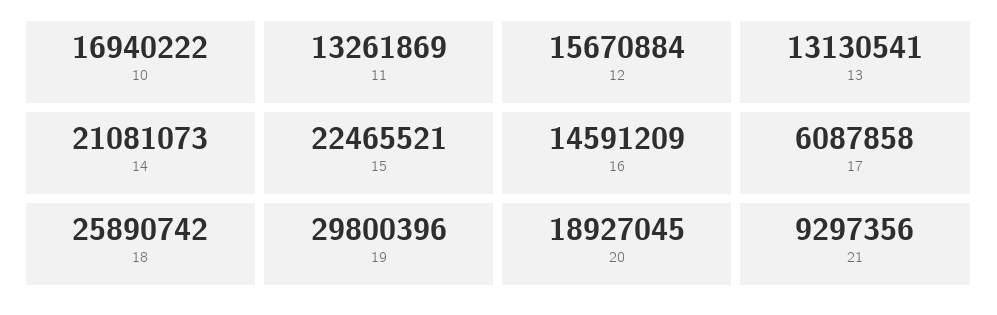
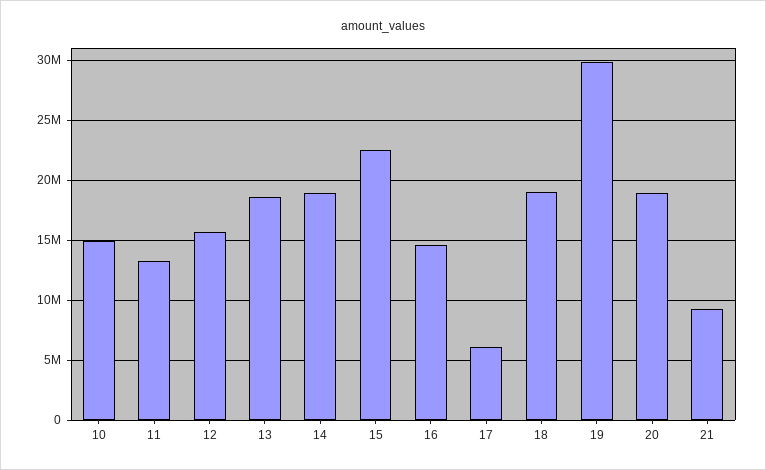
  {
-   "10": 16940222,
+   "10": 15000000,
    "11": 13261869,
    "12": 15670884,
-   "13": 13130541,
+   "13": 18500000,
-   "14": 21081073,
+   "14": 19000000,
    "15": 22465521,
    "16": 14591209,
    "17": 6087858,
-   "18": 25890742,
+   "18": 19000000,
    "19": 29800396,
    "20": 18927045,
    "21": 9297356
  }

